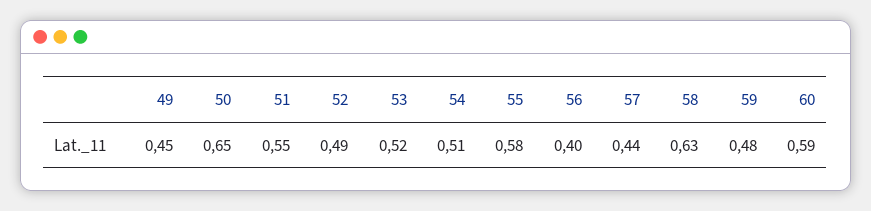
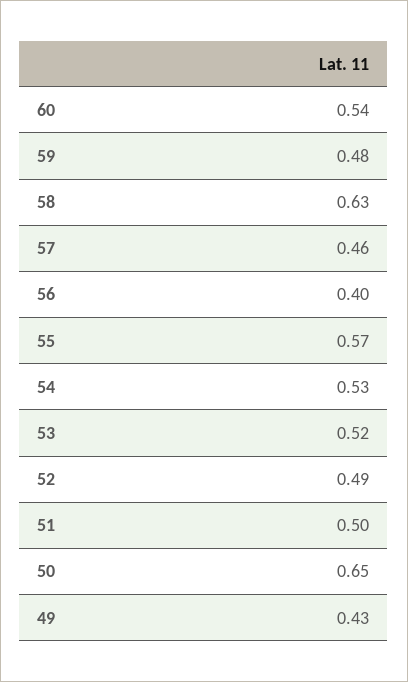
  {
-   "49": 0.45,
+   "49": 0.43,
    "50": 0.65,
-   "51": 0.55,
+   "51": 0.5,
    "52": 0.49,
    "53": 0.52,
-   "54": 0.51,
+   "54": 0.53,
-   "55": 0.58,
+   "55": 0.57,
    "56": 0.4,
-   "57": 0.44,
+   "57": 0.46,
    "58": 0.63,
    "59": 0.48,
-   "60": 0.59
+   "60": 0.54
  }

